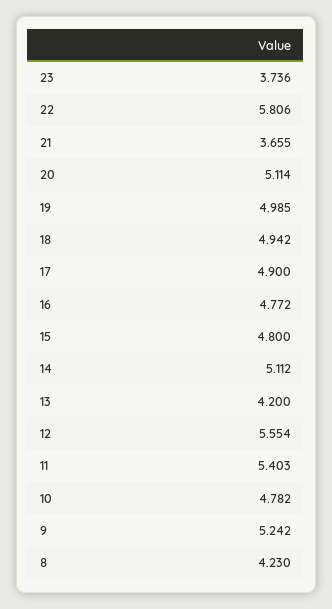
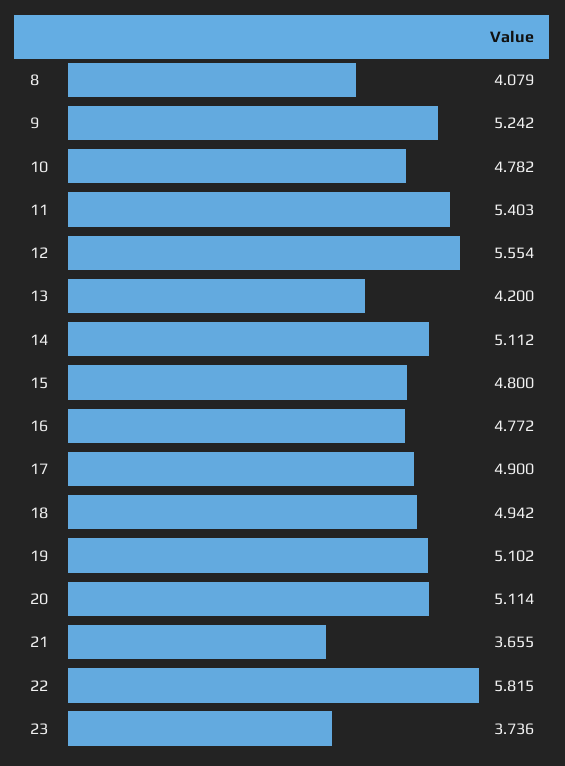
  {
    "23": 3.736,
-   "22": 5.806,
+   "22": 5.815,
    "21": 3.655,
    "20": 5.114,
-   "19": 4.985,
+   "19": 5.102,
    "18": 4.942,
    "17": 4.9,
    "16": 4.772,
    "15": 4.8,
    "14": 5.112,
    "13": 4.2,
    "12": 5.554,
    "11": 5.403,
    "10": 4.782,
    "9": 5.242,
-   "8": 4.23
+   "8": 4.079
  }

